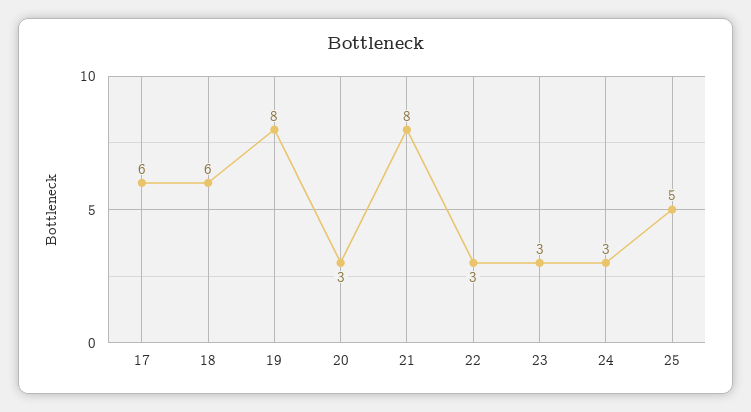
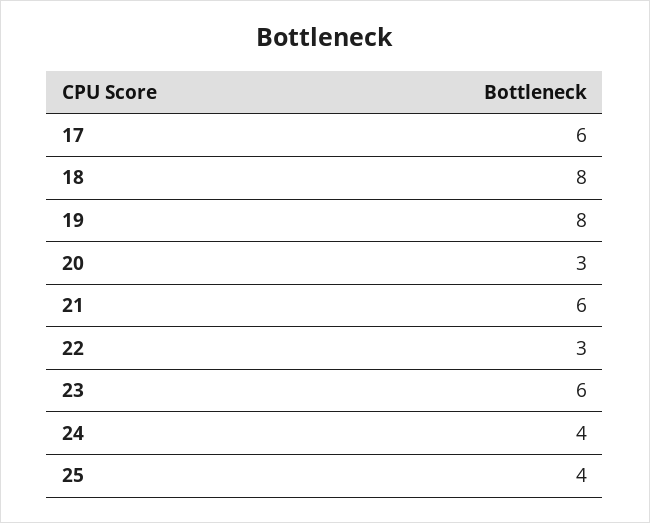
  {
    "17": 6,
-   "18": 6,
+   "18": 8,
    "19": 8,
    "20": 3,
-   "21": 8,
+   "21": 6,
    "22": 3,
-   "23": 3,
+   "23": 6,
-   "24": 3,
+   "24": 4,
-   "25": 5
+   "25": 4
  }

